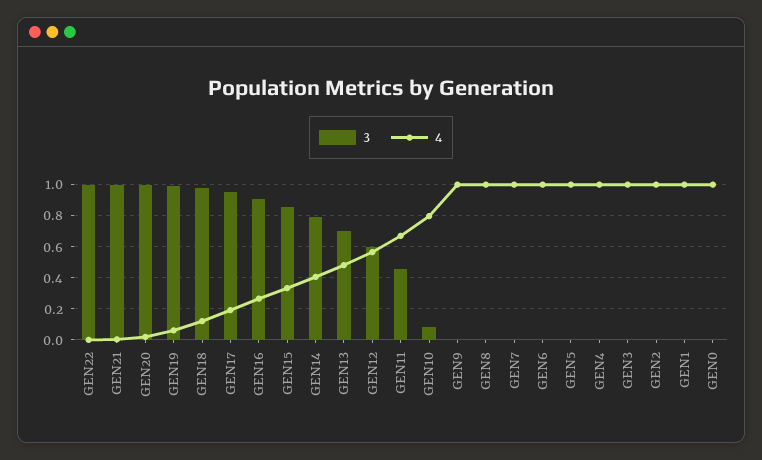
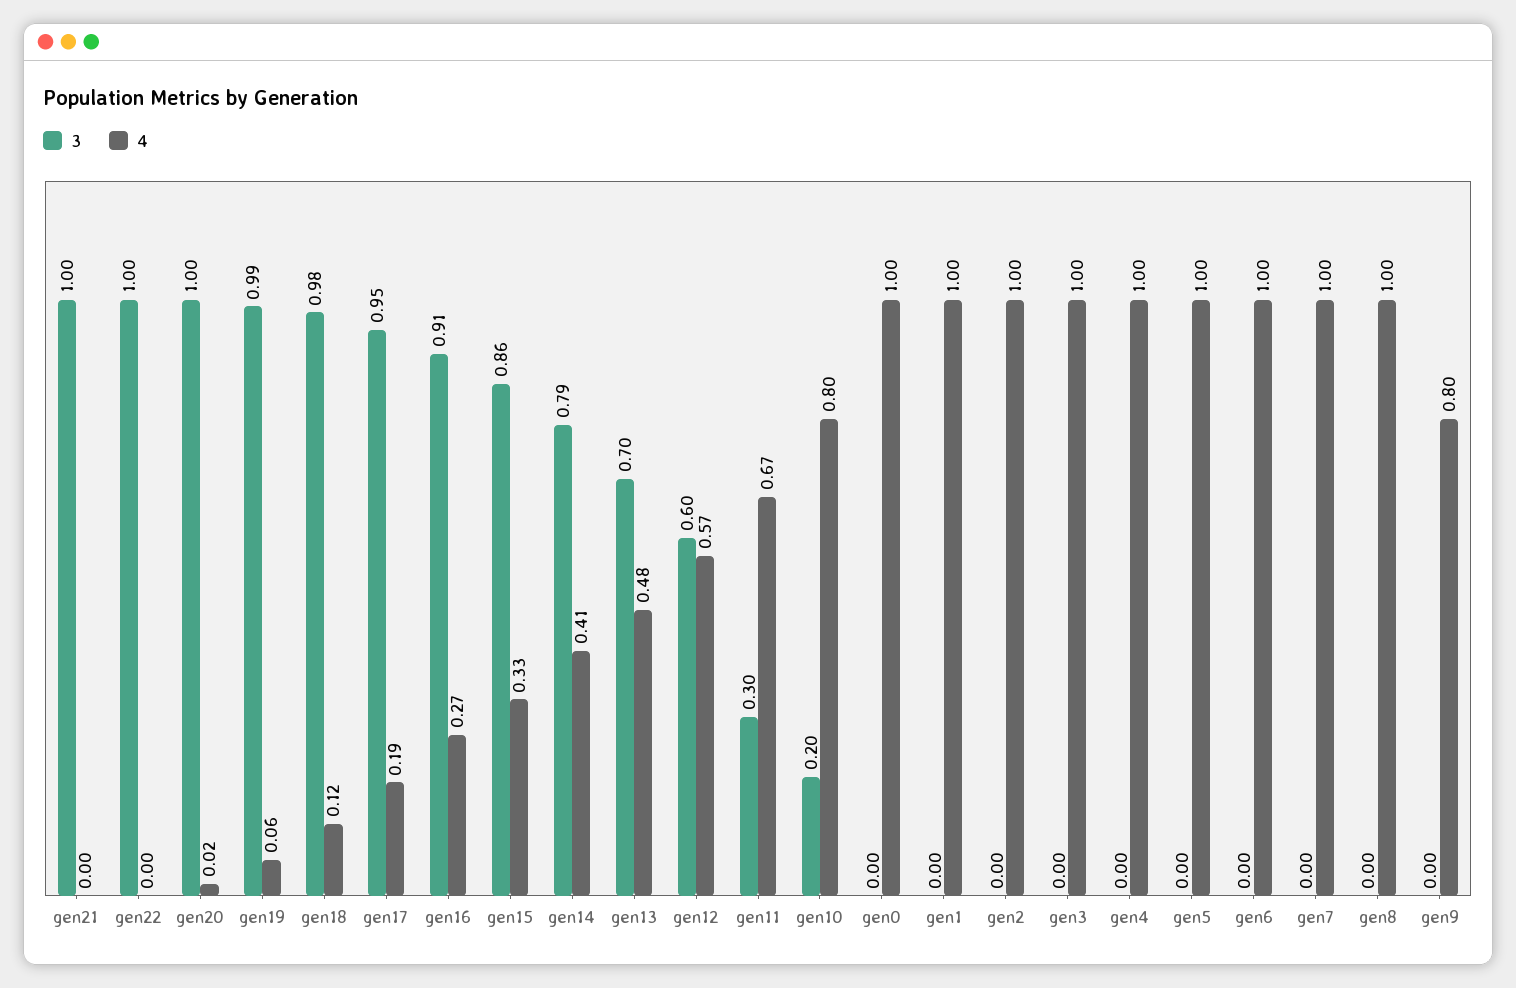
  {
    "3": {
      "GEN22": 1,
      "GEN21": 1,
      "GEN20": 1,
      "GEN19": 0.99,
      "GEN18": 0.98,
      "GEN17": 0.95,
      "GEN16": 0.91,
      "GEN15": 0.86,
      "GEN14": 0.79,
      "GEN13": 0.7,
      "GEN12": 0.6,
-     "GEN11": 0.45,
+     "GEN11": 0.3,
-     "GEN10": 0.1,
+     "GEN10": 0.2,
      "GEN9": 0,
      "GEN8": 0,
      "GEN7": 0,
      "GEN6": 0,
      "GEN5": 0,
      "GEN4": 0,
      "GEN3": 0,
      "GEN2": 0,
      "GEN1": 0,
      "GEN0": 0
    },
    "4": {
      "GEN22": 0,
      "GEN21": 0,
      "GEN20": 0.02,
      "GEN19": 0.06,
      "GEN18": 0.12,
      "GEN17": 0.19,
      "GEN16": 0.27,
      "GEN15": 0.33,
      "GEN14": 0.41,
      "GEN13": 0.48,
      "GEN12": 0.57,
      "GEN11": 0.67,
      "GEN10": 0.8,
-     "GEN9": 1,
+     "GEN9": 0.8,
      "GEN8": 1,
      "GEN7": 1,
      "GEN6": 1,
      "GEN5": 1,
      "GEN4": 1,
      "GEN3": 1,
      "GEN2": 1,
      "GEN1": 1,
      "GEN0": 1
    }
  }

